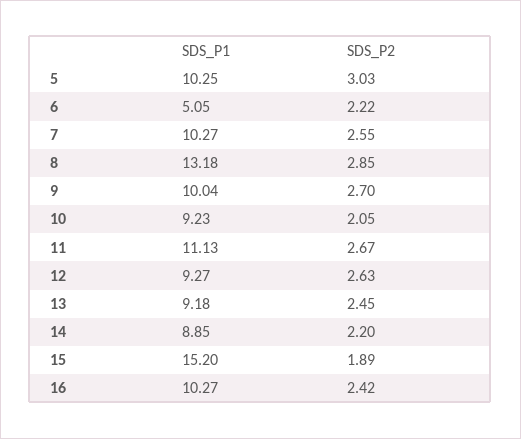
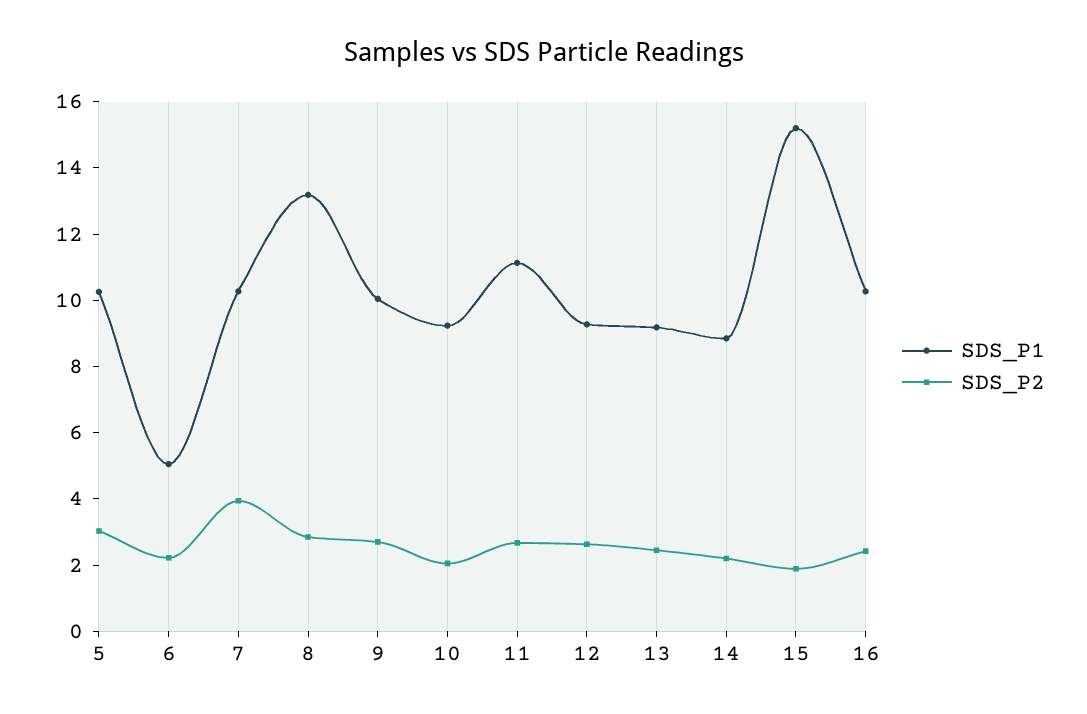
  {
    "SDS_P1": {
      "5": 10.25,
      "6": 5.05,
      "7": 10.27,
      "8": 13.18,
      "9": 10.04,
      "10": 9.23,
      "11": 11.13,
      "12": 9.27,
      "13": 9.18,
      "14": 8.85,
      "15": 15.2,
      "16": 10.27
    },
    "SDS_P2": {
      "5": 3.03,
      "6": 2.22,
-     "7": 2.55,
+     "7": 4,
      "8": 2.85,
      "9": 2.7,
      "10": 2.05,
      "11": 2.67,
      "12": 2.63,
      "13": 2.45,
      "14": 2.2,
      "15": 1.89,
      "16": 2.42
    }
  }

